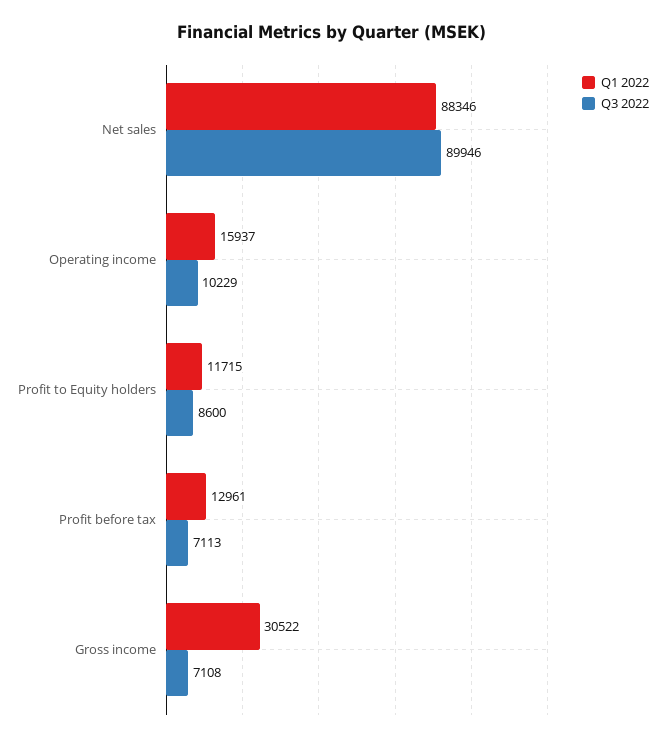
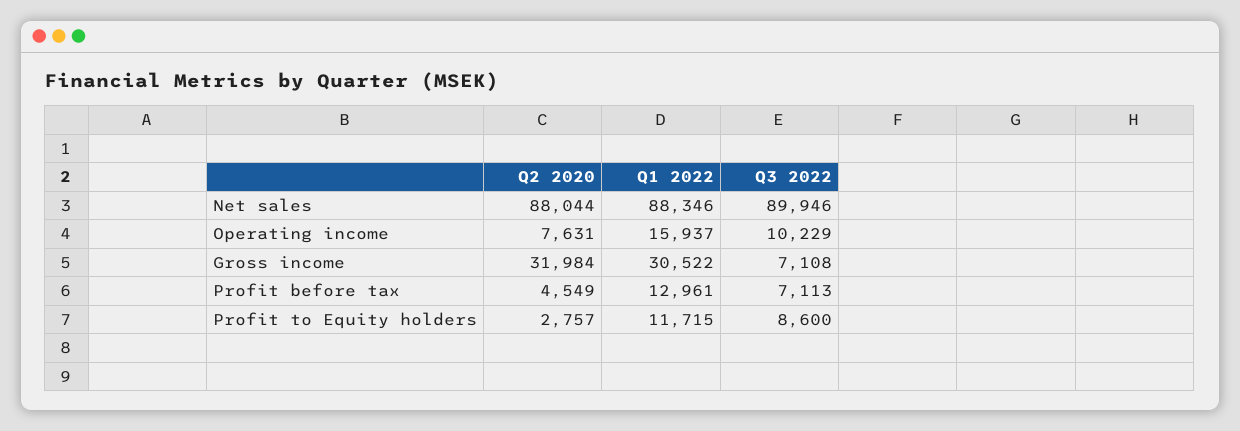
  {
    "Q1 2022": {
      "Net sales": 88346,
      "Operating income": 15937,
      "Profit to Equity holders": 11715,
      "Profit before tax": 12961,
      "Gross income": 30522
    },
    "Q3 2022": {
      "Net sales": 89946,
      "Operating income": 10229,
      "Profit to Equity holders": 8600,
      "Profit before tax": 7113,
      "Gross income": 7108
-   }
+   },
+   "Q2 2020": {
+     "Net sales": 88044,
+     "Operating income": 7631,
+     "Gross income": 31984,
+     "Profit before tax": 4549,
+     "Profit to Equity holders": 2757
+   }
  }

